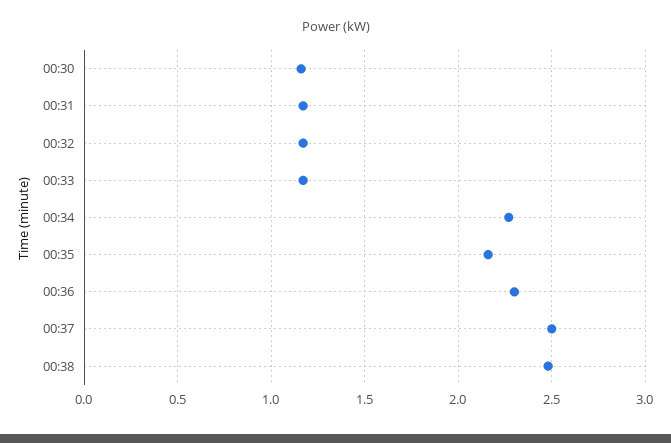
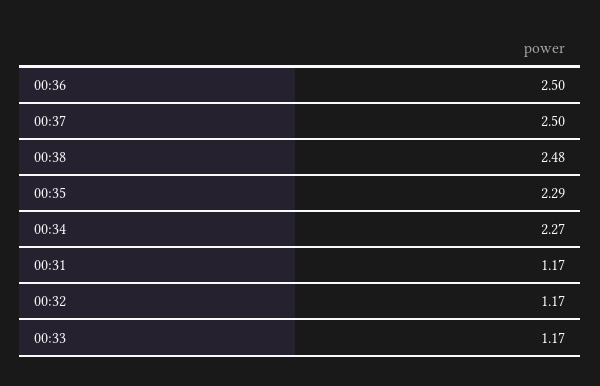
  {
-   "00:30": 1.15,
    "00:31": 1.17,
    "00:32": 1.17,
    "00:33": 1.17,
    "00:34": 2.27,
-   "00:35": 2.15,
+   "00:35": 2.29,
-   "00:36": 2.3,
+   "00:36": 2.5,
    "00:37": 2.5,
    "00:38": 2.48
  }

